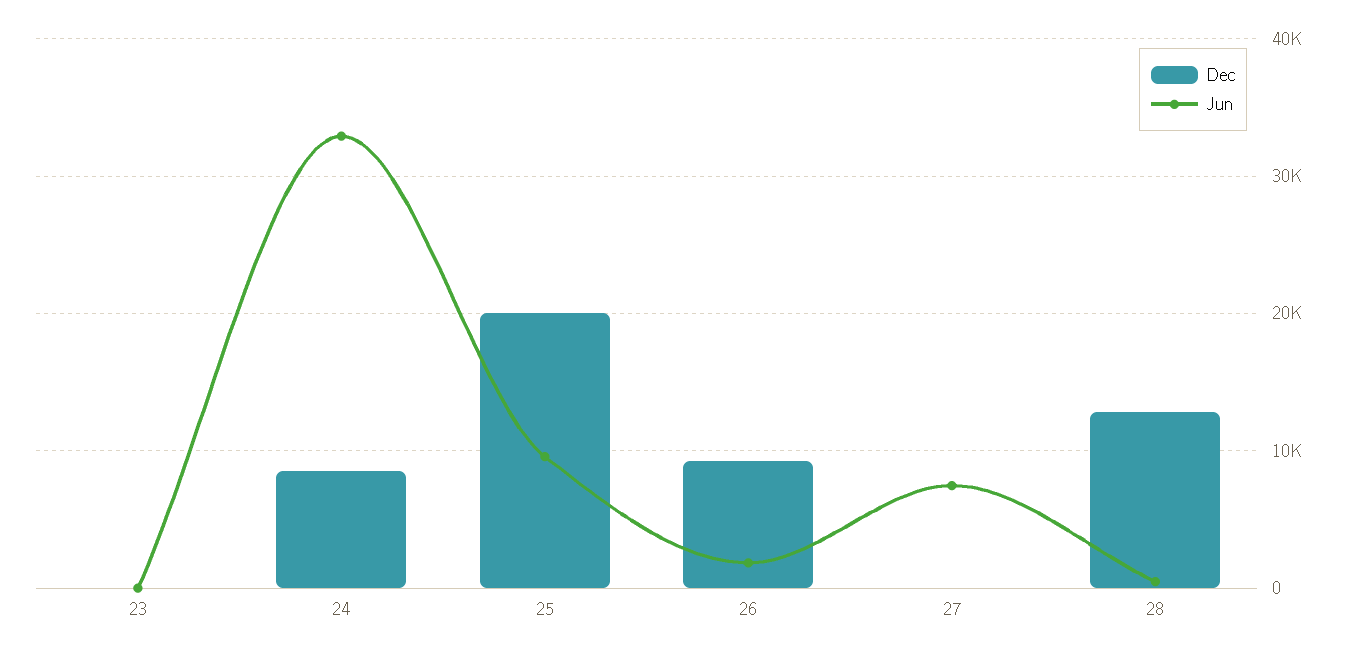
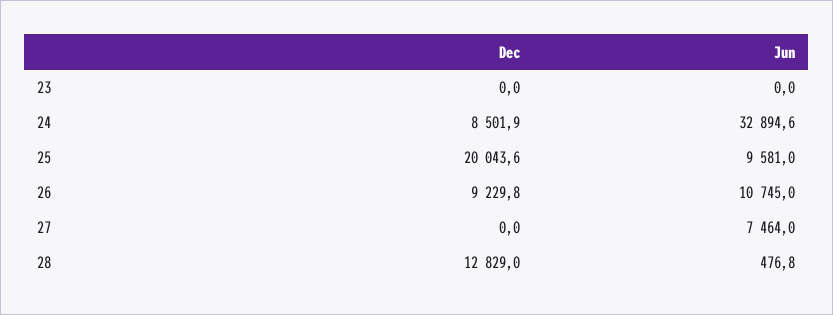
  {
    "Dec": {
      "23": 0,
      "24": 8501.9,
      "25": 20043.6,
      "26": 9229.8,
      "27": 0,
      "28": 12829
    },
    "Jun": {
      "23": 0,
      "24": 32894.6,
      "25": 9581,
-     "26": 2000,
+     "26": 10745,
      "27": 7464,
      "28": 476.8
    }
  }

